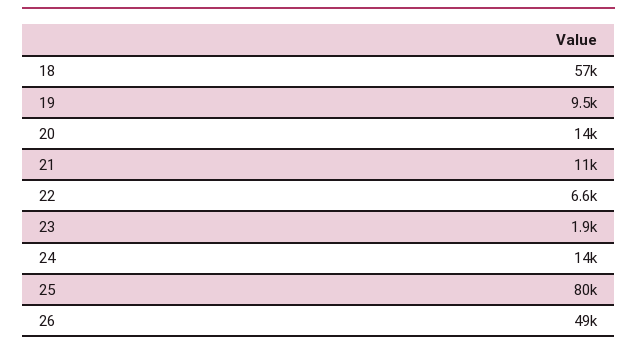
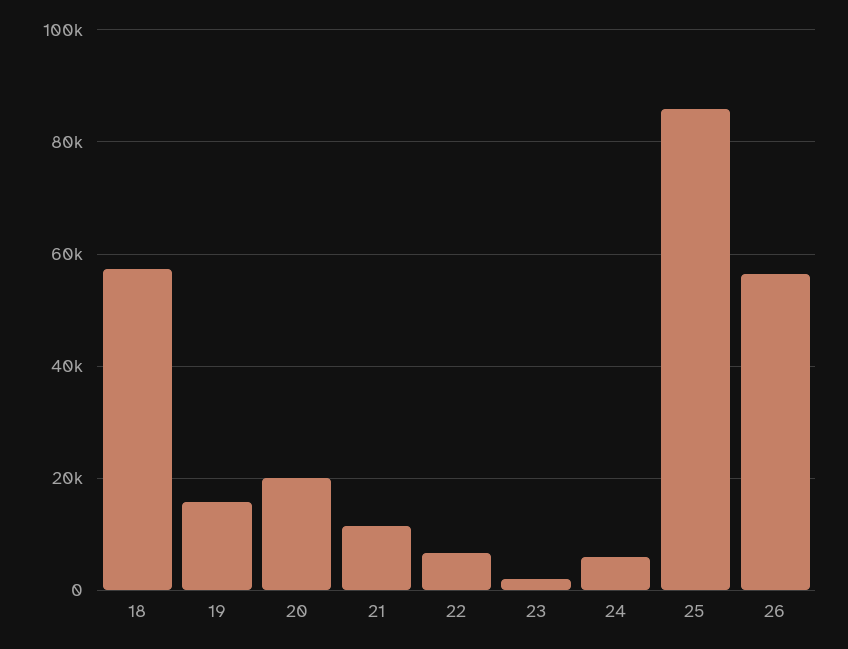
  {
    "18": 57000,
-   "19": 9500,
+   "19": 16000,
-   "20": 14000,
+   "20": 20000,
    "21": 11000,
    "22": 6600,
    "23": 1900,
-   "24": 14000,
+   "24": 6000,
-   "25": 80000,
+   "25": 86000,
-   "26": 49000
+   "26": 56000
  }

